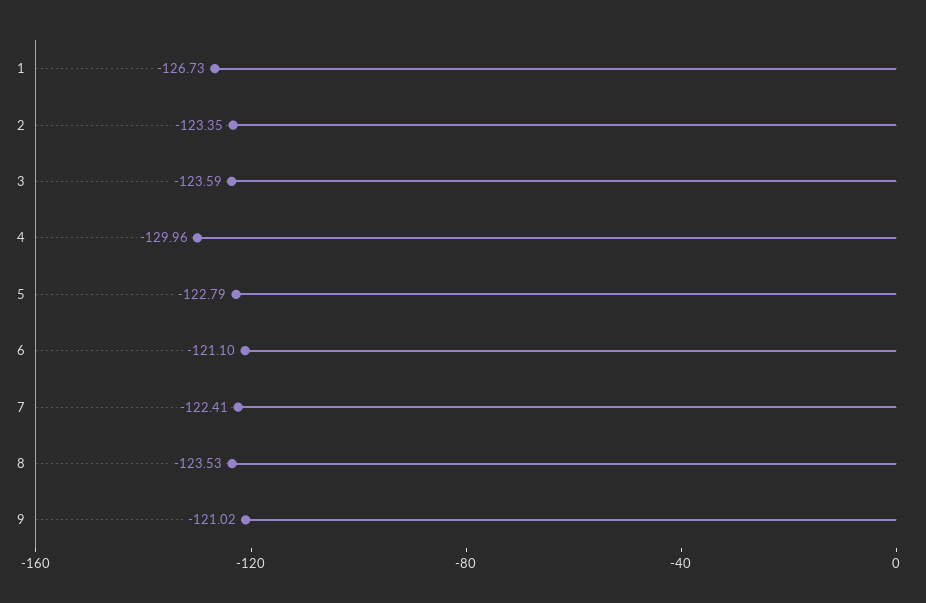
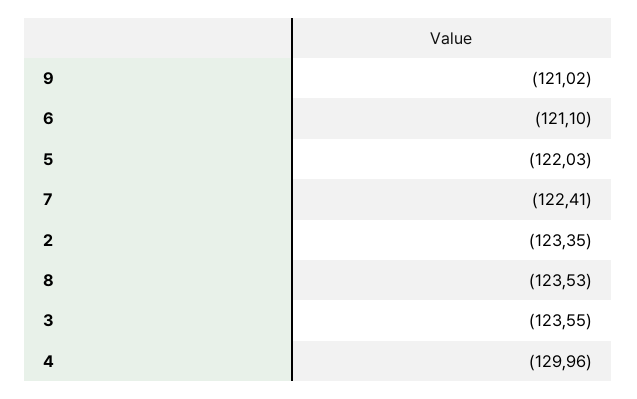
  {
-   "1": -126.73,
    "2": -123.35,
-   "3": -123.59,
+   "3": -123.55,
    "4": -129.96,
-   "5": -122.79,
+   "5": -122.03,
    "6": -121.1,
    "7": -122.41,
    "8": -123.53,
    "9": -121.02
  }

